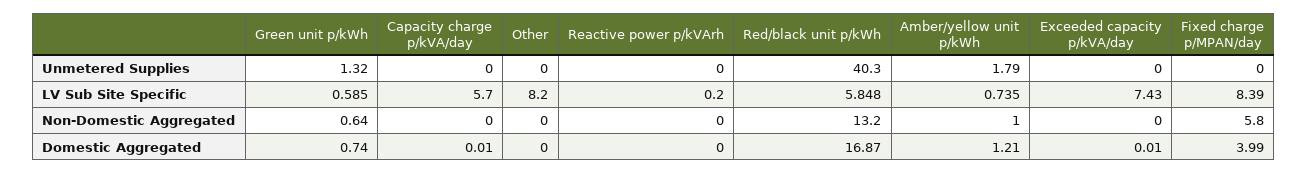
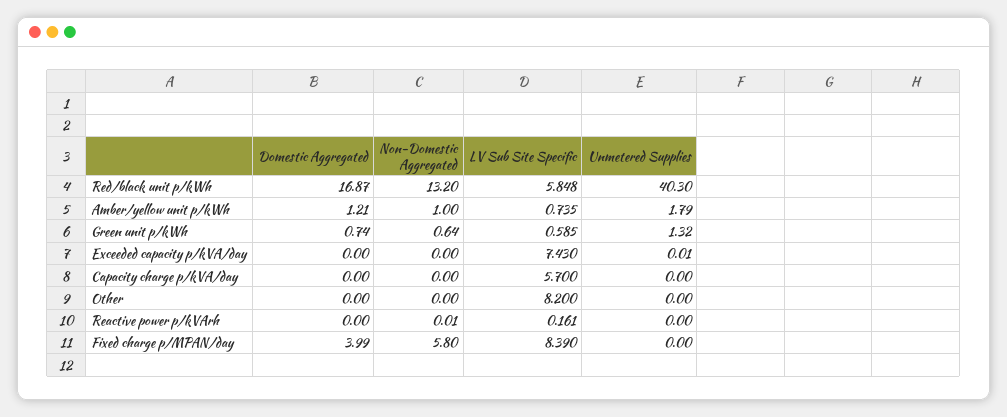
  {
    "Green unit p/kWh": {
      "Unmetered Supplies": 1.32,
      "LV Sub Site Specific": 0.585,
      "Non-Domestic Aggregated": 0.64,
      "Domestic Aggregated": 0.74
    },
    "Capacity charge p/kVA/day": {
      "Unmetered Supplies": 0,
      "LV Sub Site Specific": 5.7,
      "Non-Domestic Aggregated": 0,
-     "Domestic Aggregated": 0.01
+     "Domestic Aggregated": 0
    },
    "Other": {
      "Unmetered Supplies": 0,
      "LV Sub Site Specific": 8.2,
      "Non-Domestic Aggregated": 0,
      "Domestic Aggregated": 0
    },
    "Reactive power p/kVArh": {
      "Unmetered Supplies": 0,
-     "LV Sub Site Specific": 0.2,
+     "LV Sub Site Specific": 0.161,
-     "Non-Domestic Aggregated": 0,
+     "Non-Domestic Aggregated": 0.01,
      "Domestic Aggregated": 0
    },
    "Red/black unit p/kWh": {
      "Unmetered Supplies": 40.3,
      "LV Sub Site Specific": 5.848,
      "Non-Domestic Aggregated": 13.2,
      "Domestic Aggregated": 16.87
    },
    "Amber/yellow unit p/kWh": {
      "Unmetered Supplies": 1.79,
      "LV Sub Site Specific": 0.735,
      "Non-Domestic Aggregated": 1,
      "Domestic Aggregated": 1.21
    },
    "Exceeded capacity p/kVA/day": {
-     "Unmetered Supplies": 0,
+     "Unmetered Supplies": 0.01,
      "LV Sub Site Specific": 7.43,
      "Non-Domestic Aggregated": 0,
-     "Domestic Aggregated": 0.01
+     "Domestic Aggregated": 0
    },
    "Fixed charge p/MPAN/day": {
      "Unmetered Supplies": 0,
      "LV Sub Site Specific": 8.39,
      "Non-Domestic Aggregated": 5.8,
      "Domestic Aggregated": 3.99
    }
  }

